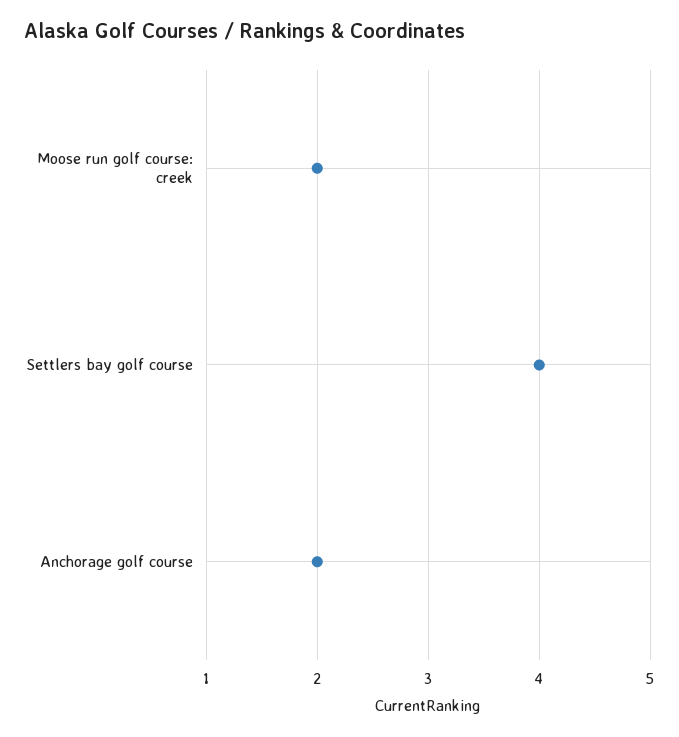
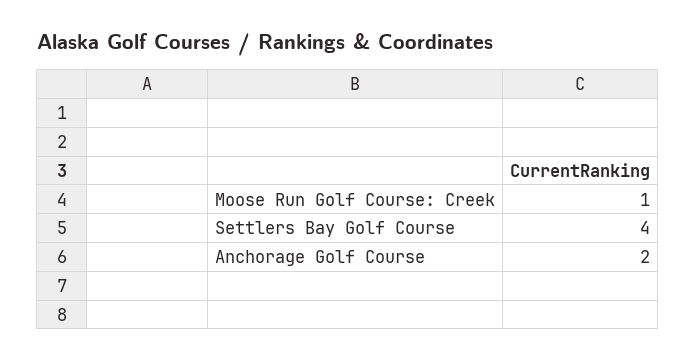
  {
-   "Moose run golf course: creek": 2,
+   "Moose run golf course: creek": 1,
    "Settlers bay golf course": 4,
    "Anchorage golf course": 2
  }

